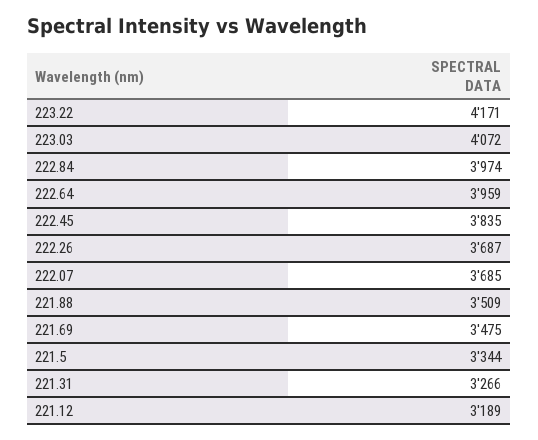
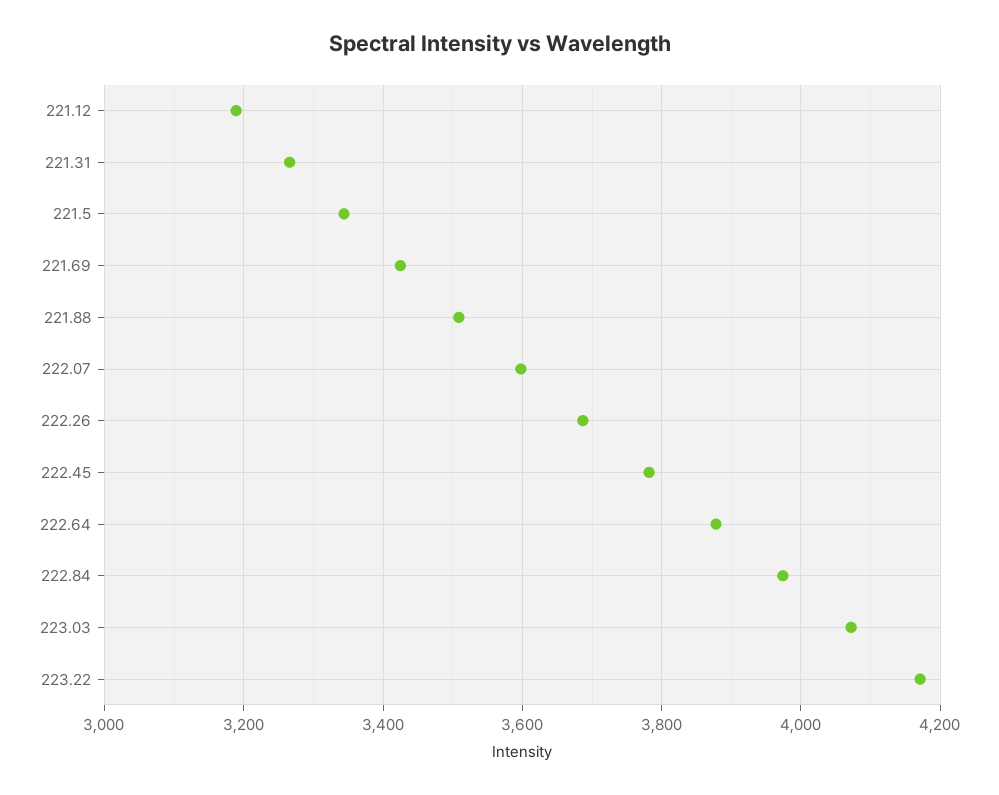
  {
    "223.22": 4171,
    "223.03": 4072,
    "222.84": 3974,
-   "222.64": 3959,
+   "222.64": 3880,
-   "222.45": 3835,
+   "222.45": 3780,
    "222.26": 3687,
-   "222.07": 3685,
+   "222.07": 3600,
    "221.88": 3509,
-   "221.69": 3475,
+   "221.69": 3420,
    "221.5": 3344,
    "221.31": 3266,
    "221.12": 3189
  }

